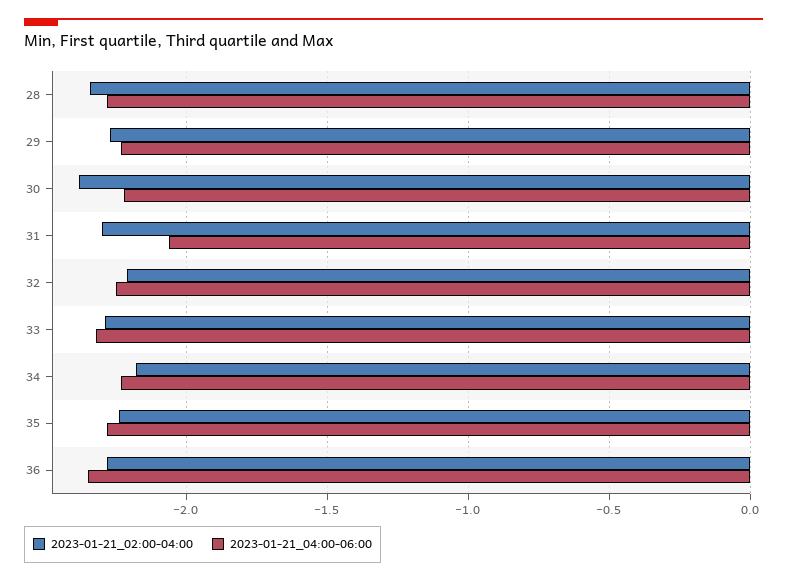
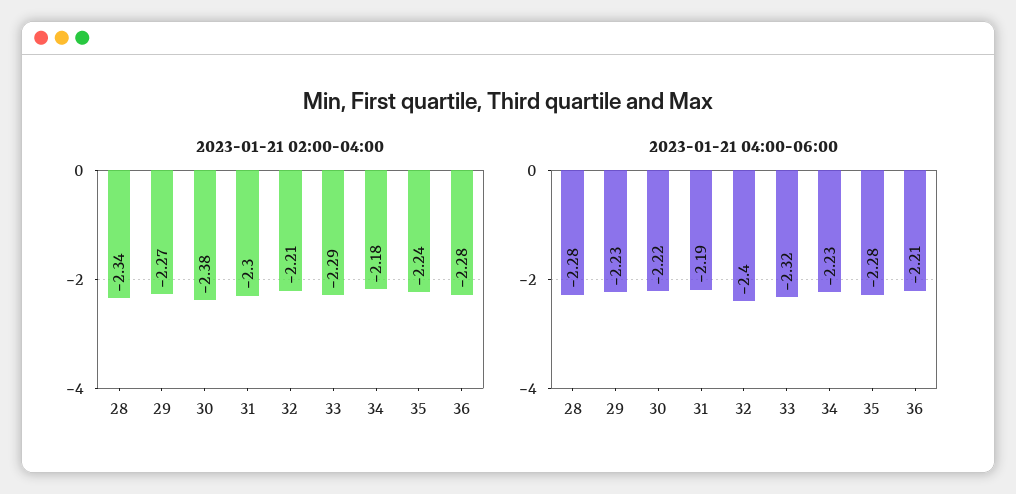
  {
    "2023-01-21_02:00-04:00": {
      "28": -2.34,
      "29": -2.27,
      "30": -2.38,
      "31": -2.3,
      "32": -2.21,
      "33": -2.29,
      "34": -2.18,
      "35": -2.24,
      "36": -2.28
    },
    "2023-01-21_04:00-06:00": {
      "28": -2.28,
      "29": -2.23,
      "30": -2.22,
-     "31": -2.05,
+     "31": -2.19,
-     "32": -2.25,
+     "32": -2.4,
      "33": -2.32,
      "34": -2.23,
      "35": -2.28,
-     "36": -2.35
+     "36": -2.21
    }
  }

